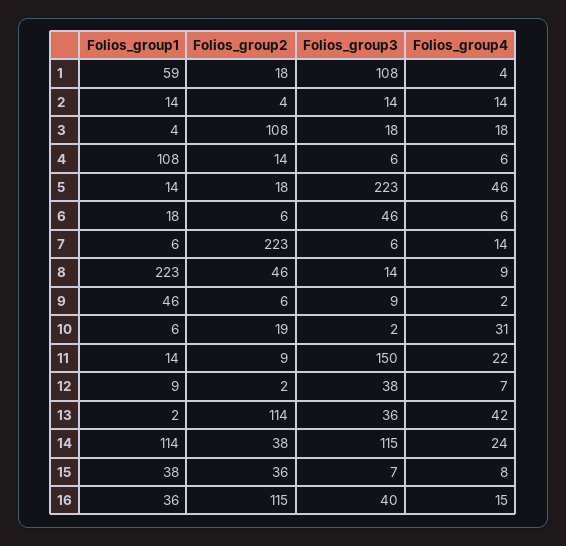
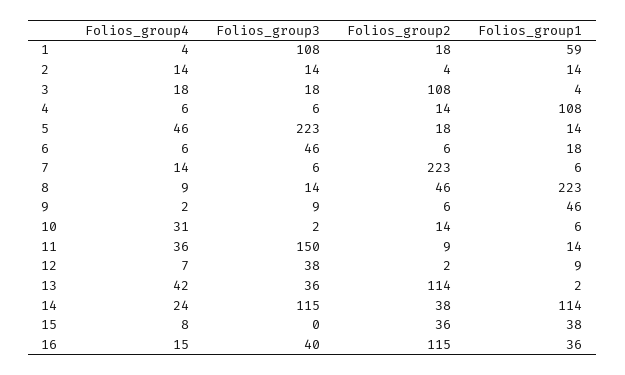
  {
    "Folios_group1": {
      "1": 59,
      "2": 14,
      "3": 4,
      "4": 108,
      "5": 14,
      "6": 18,
      "7": 6,
      "8": 223,
      "9": 46,
      "10": 6,
      "11": 14,
      "12": 9,
      "13": 2,
      "14": 114,
      "15": 38,
      "16": 36
    },
    "Folios_group2": {
      "1": 18,
      "2": 4,
      "3": 108,
      "4": 14,
      "5": 18,
      "6": 6,
      "7": 223,
      "8": 46,
      "9": 6,
-     "10": 19,
+     "10": 14,
      "11": 9,
      "12": 2,
      "13": 114,
      "14": 38,
      "15": 36,
      "16": 115
    },
    "Folios_group3": {
      "1": 108,
      "2": 14,
      "3": 18,
      "4": 6,
      "5": 223,
      "6": 46,
      "7": 6,
      "8": 14,
      "9": 9,
      "10": 2,
      "11": 150,
      "12": 38,
      "13": 36,
      "14": 115,
-     "15": 7,
+     "15": 0,
      "16": 40
    },
    "Folios_group4": {
      "1": 4,
      "2": 14,
      "3": 18,
      "4": 6,
      "5": 46,
      "6": 6,
      "7": 14,
      "8": 9,
      "9": 2,
      "10": 31,
-     "11": 22,
+     "11": 36,
      "12": 7,
      "13": 42,
      "14": 24,
      "15": 8,
      "16": 15
    }
  }

